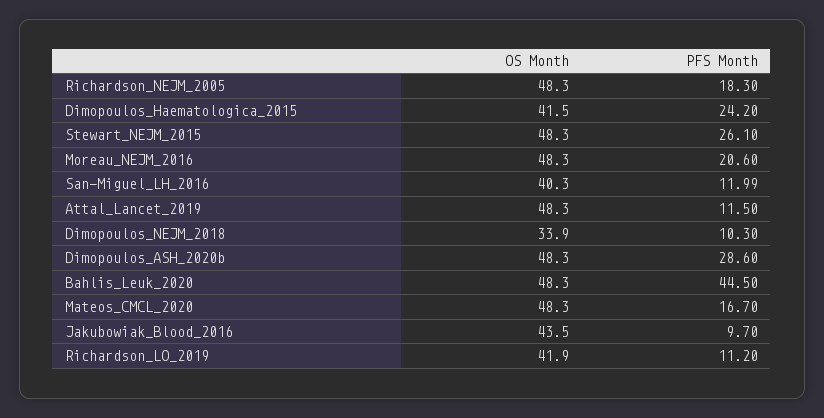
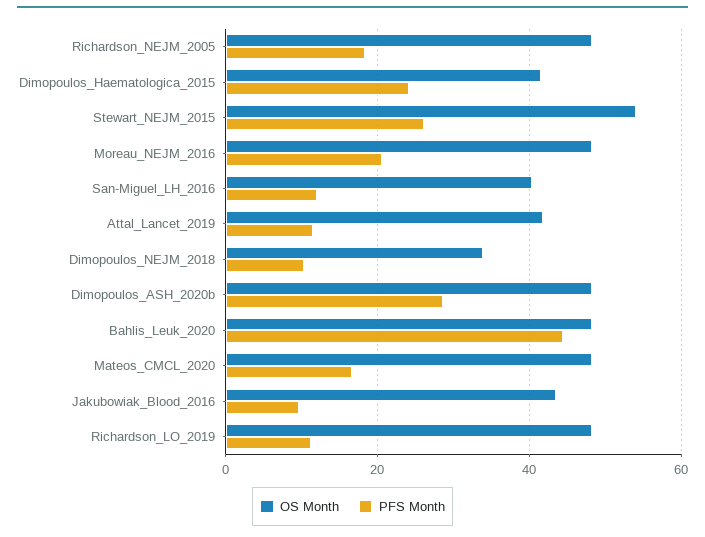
  {
    "OS Month": {
      "Richardson_NEJM_2005": 48.3,
      "Dimopoulos_Haematologica_2015": 41.5,
-     "Stewart_NEJM_2015": 48.3,
+     "Stewart_NEJM_2015": 54,
      "Moreau_NEJM_2016": 48.3,
      "San-Miguel_LH_2016": 40.3,
-     "Attal_Lancet_2019": 48.3,
+     "Attal_Lancet_2019": 42,
      "Dimopoulos_NEJM_2018": 33.9,
      "Dimopoulos_ASH_2020b": 48.3,
      "Bahlis_Leuk_2020": 48.3,
      "Mateos_CMCL_2020": 48.3,
      "Jakubowiak_Blood_2016": 43.5,
-     "Richardson_LO_2019": 41.9
+     "Richardson_LO_2019": 48
    },
    "PFS Month": {
      "Richardson_NEJM_2005": 18.3,
      "Dimopoulos_Haematologica_2015": 24.2,
      "Stewart_NEJM_2015": 26.1,
      "Moreau_NEJM_2016": 20.6,
      "San-Miguel_LH_2016": 11.99,
      "Attal_Lancet_2019": 11.5,
      "Dimopoulos_NEJM_2018": 10.3,
      "Dimopoulos_ASH_2020b": 28.6,
      "Bahlis_Leuk_2020": 44.5,
      "Mateos_CMCL_2020": 16.7,
      "Jakubowiak_Blood_2016": 9.7,
      "Richardson_LO_2019": 11.2
    }
  }

